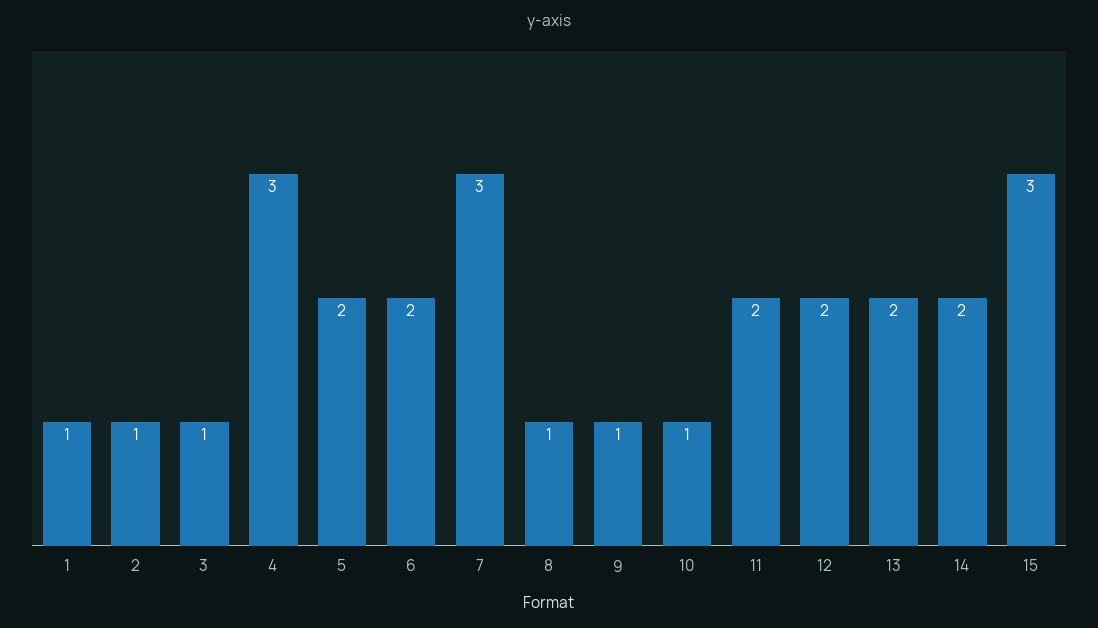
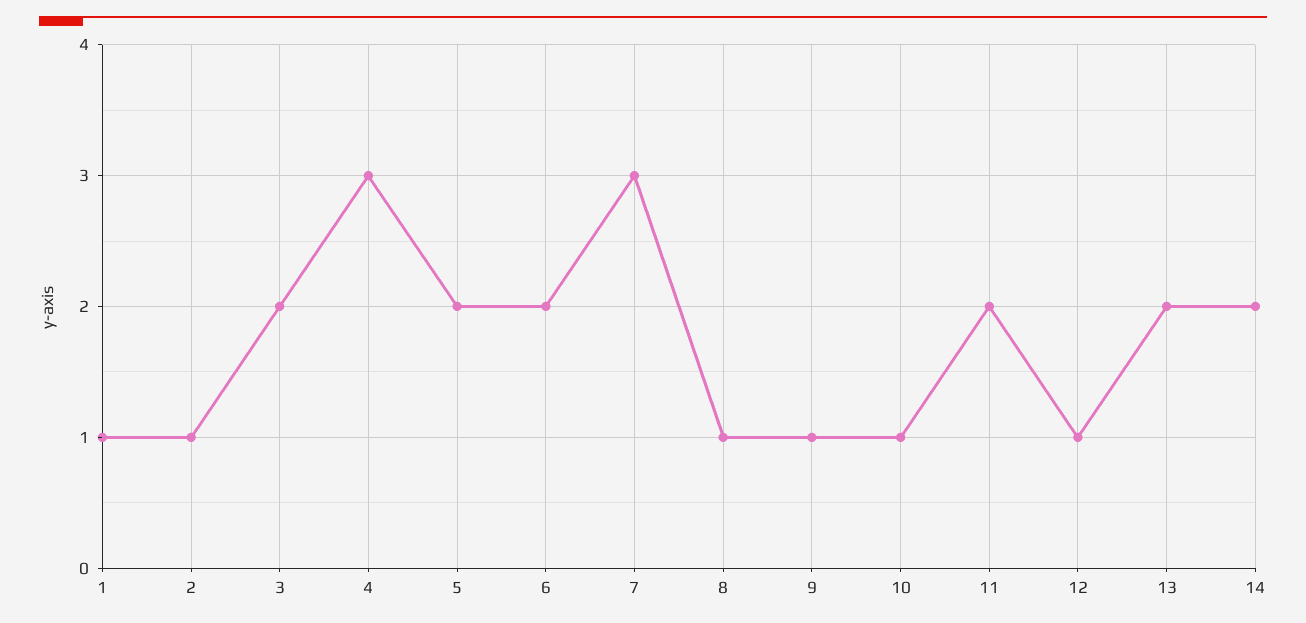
  {
    "1": 1,
    "2": 1,
-   "3": 1,
+   "3": 2,
    "4": 3,
    "5": 2,
    "6": 2,
    "7": 3,
    "8": 1,
    "9": 1,
    "10": 1,
    "11": 2,
-   "12": 2,
+   "12": 1,
    "13": 2,
-   "14": 2,
+   "14": 2
-   "15": 3
  }

